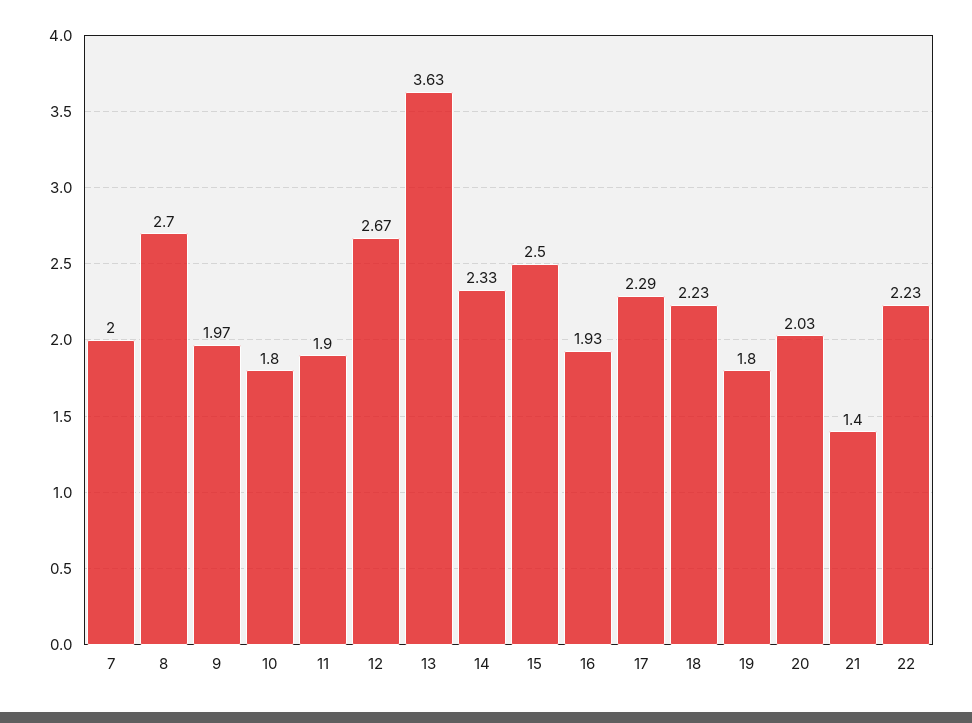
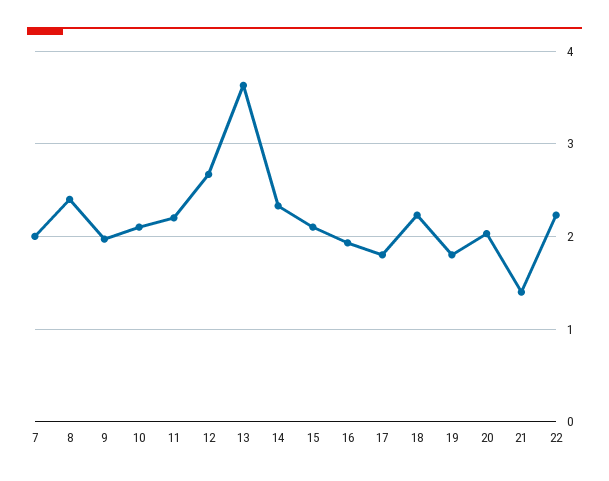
  {
    "7": 2,
-   "8": 2.7,
+   "8": 2.4,
    "9": 1.97,
-   "10": 1.8,
+   "10": 2.1,
-   "11": 1.9,
+   "11": 2.2,
    "12": 2.67,
    "13": 3.63,
    "14": 2.33,
-   "15": 2.5,
+   "15": 2.1,
    "16": 1.93,
-   "17": 2.29,
+   "17": 1.8,
    "18": 2.23,
    "19": 1.8,
    "20": 2.03,
    "21": 1.4,
    "22": 2.23
  }

